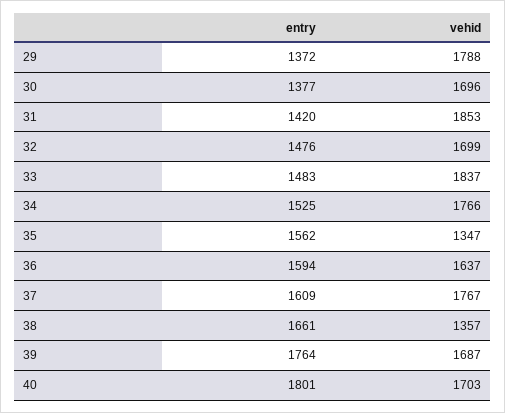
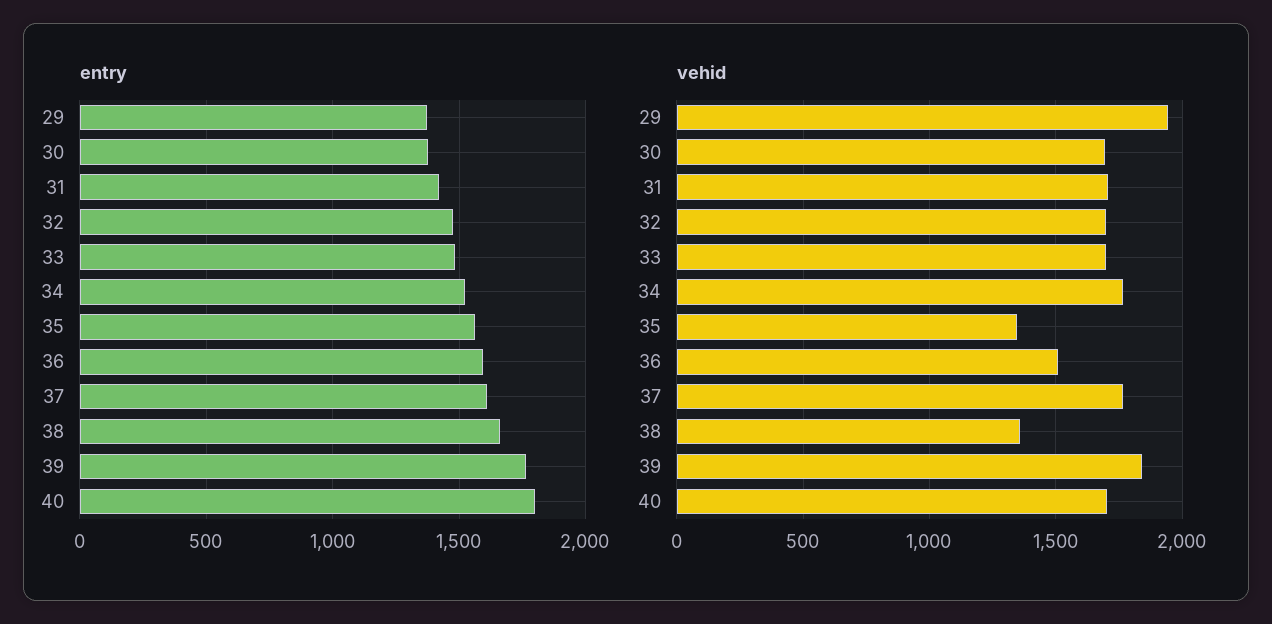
  {
    "entry": {
      "29": 1372,
      "30": 1377,
      "31": 1420,
      "32": 1476,
      "33": 1483,
      "34": 1525,
      "35": 1562,
      "36": 1594,
      "37": 1609,
      "38": 1661,
      "39": 1764,
      "40": 1801
    },
    "vehid": {
-     "29": 1788,
+     "29": 1950,
      "30": 1696,
-     "31": 1853,
+     "31": 1700,
      "32": 1699,
-     "33": 1837,
+     "33": 1700,
      "34": 1766,
      "35": 1347,
-     "36": 1637,
+     "36": 1500,
      "37": 1767,
      "38": 1357,
-     "39": 1687,
+     "39": 1850,
      "40": 1703
    }
  }

